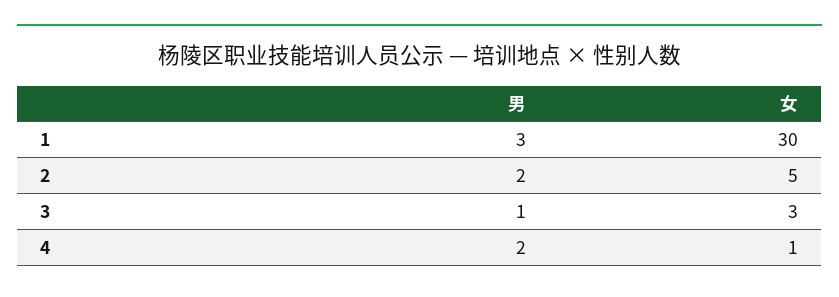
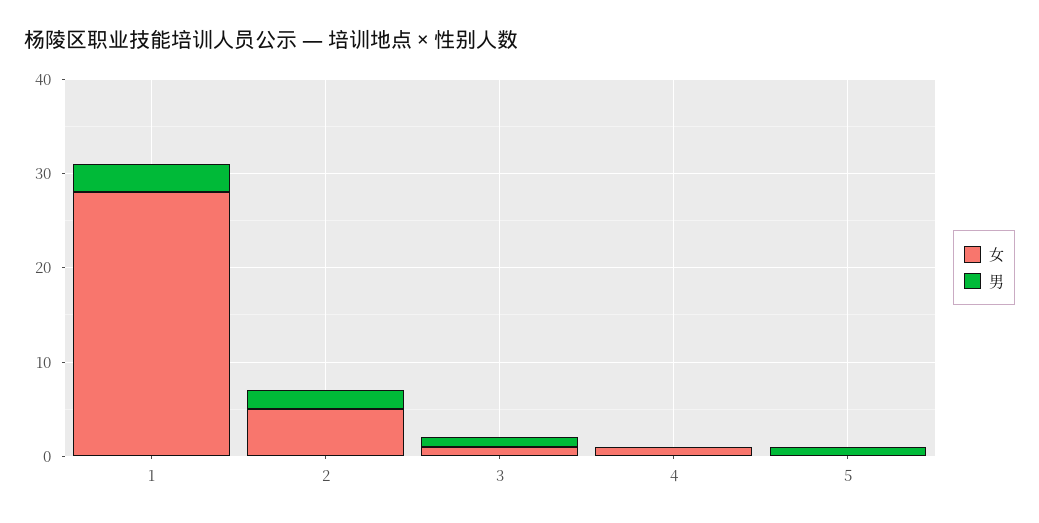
  {
    "男": {
      "1": 3,
      "2": 2,
      "3": 1,
-     "4": 2
+     "4": 0,
+     "5": 1
    },
    "女": {
-     "1": 30,
+     "1": 28,
      "2": 5,
-     "3": 3,
+     "3": 1,
-     "4": 1
+     "4": 1,
+     "5": 0
    }
  }

